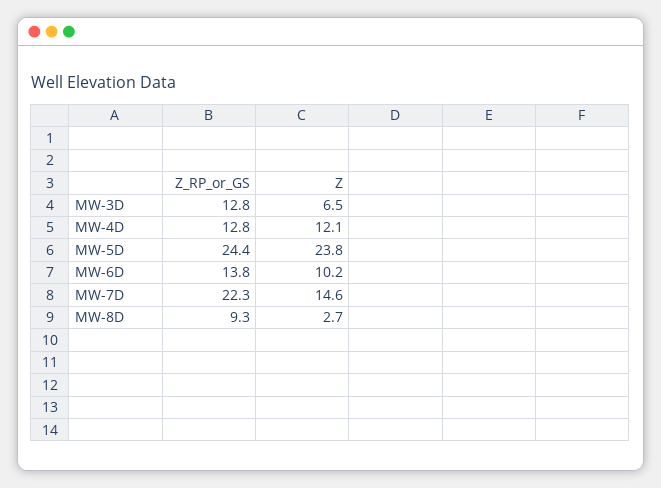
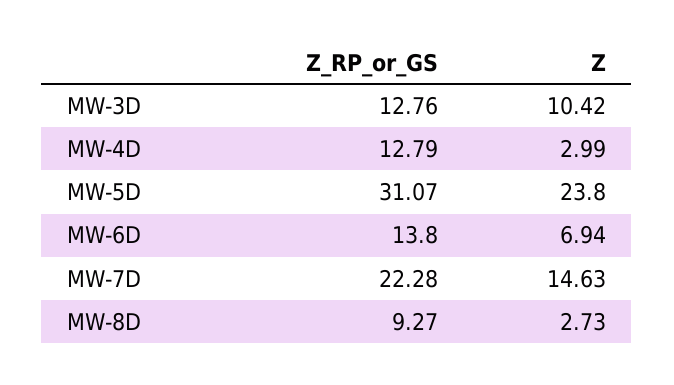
  {
    "Z_RP_or_GS": {
      "MW-3D": 12.76,
      "MW-4D": 12.79,
-     "MW-5D": 24.4,
+     "MW-5D": 31.07,
      "MW-6D": 13.8,
      "MW-7D": 22.28,
      "MW-8D": 9.27
    },
    "Z": {
-     "MW-3D": 6.5,
+     "MW-3D": 10.42,
-     "MW-4D": 12.1,
+     "MW-4D": 2.99,
      "MW-5D": 23.8,
-     "MW-6D": 10.2,
+     "MW-6D": 6.94,
      "MW-7D": 14.63,
      "MW-8D": 2.73
    }
  }

